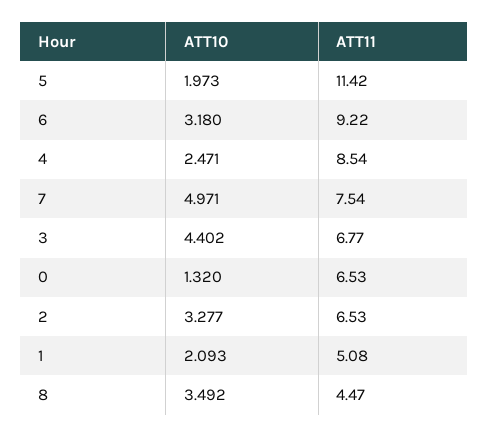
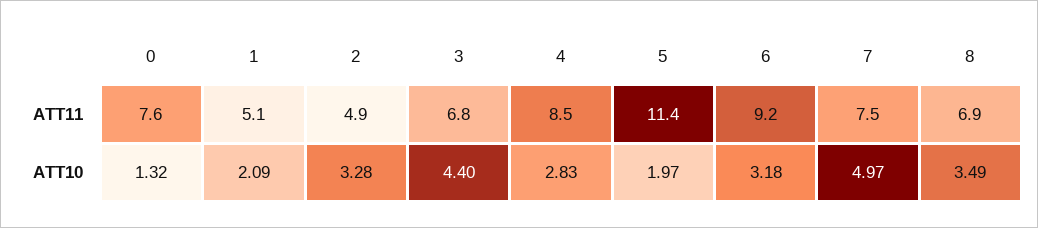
  {
    "ATT10": {
      "5": 1.973,
      "6": 3.18,
-     "4": 2.471,
+     "4": 2.83,
      "7": 4.971,
      "3": 4.402,
      "0": 1.32,
      "2": 3.277,
      "1": 2.093,
      "8": 3.492
    },
    "ATT11": {
      "5": 11.42,
      "6": 9.22,
      "4": 8.54,
      "7": 7.54,
      "3": 6.77,
-     "0": 6.53,
+     "0": 7.6,
-     "2": 6.53,
+     "2": 4.9,
      "1": 5.08,
-     "8": 4.47
+     "8": 6.9
    }
  }

